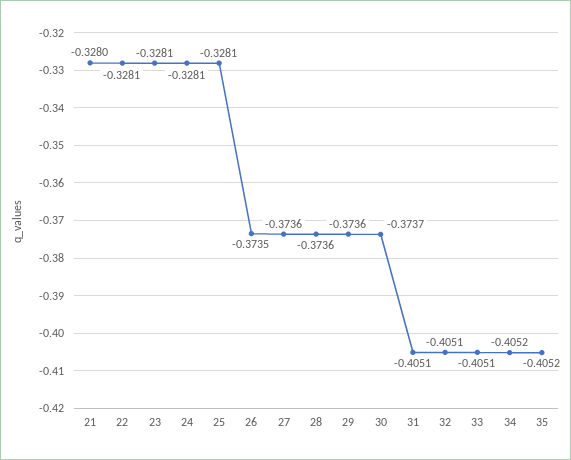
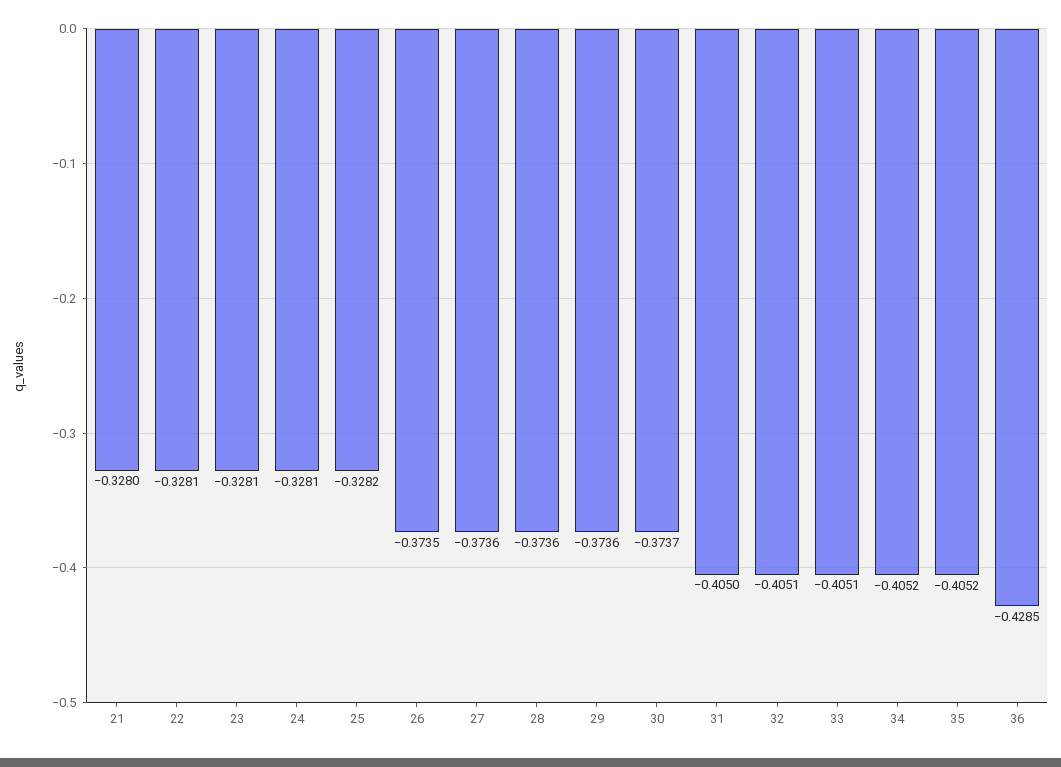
  {
    "21": -0.328,
    "22": -0.3281,
    "23": -0.3281,
    "24": -0.3281,
-   "25": -0.3281,
+   "25": -0.3282,
    "26": -0.3735,
    "27": -0.3736,
    "28": -0.3736,
    "29": -0.3736,
    "30": -0.3737,
-   "31": -0.4051,
+   "31": -0.405,
    "32": -0.4051,
    "33": -0.4051,
    "34": -0.4052,
-   "35": -0.4052
+   "35": -0.4052,
+   "36": -0.4285
  }

